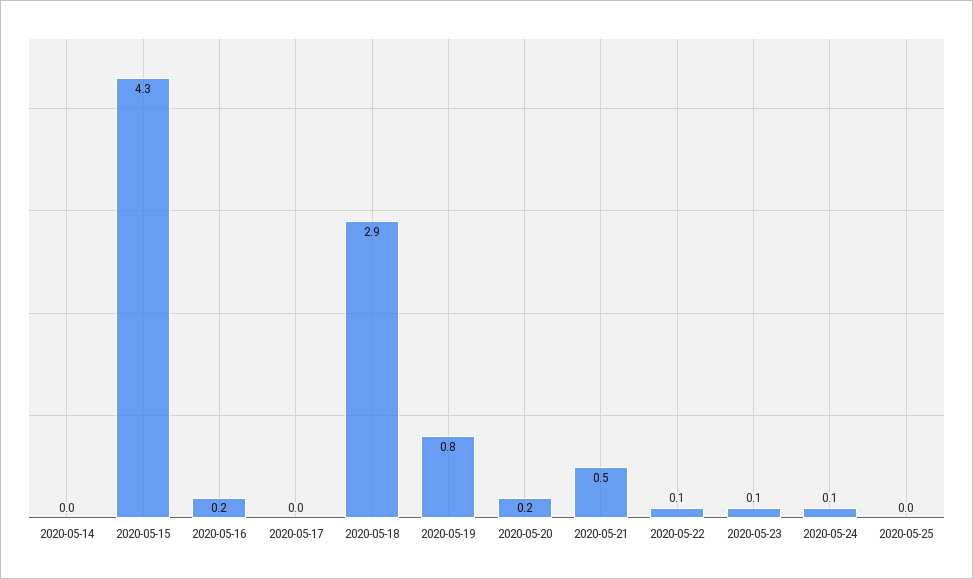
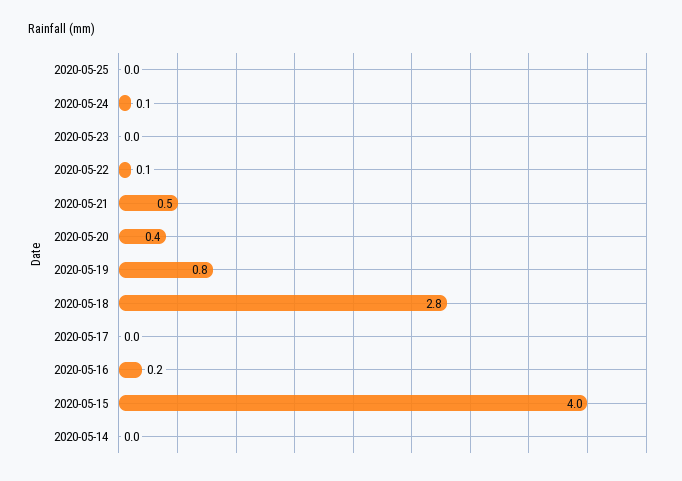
  {
    "2020-05-14": 0,
-   "2020-05-15": 4.3,
+   "2020-05-15": 4,
    "2020-05-16": 0.2,
    "2020-05-17": 0,
-   "2020-05-18": 2.9,
+   "2020-05-18": 2.8,
    "2020-05-19": 0.8,
-   "2020-05-20": 0.2,
+   "2020-05-20": 0.4,
    "2020-05-21": 0.5,
    "2020-05-22": 0.1,
-   "2020-05-23": 0.1,
+   "2020-05-23": 0,
    "2020-05-24": 0.1,
    "2020-05-25": 0
  }

